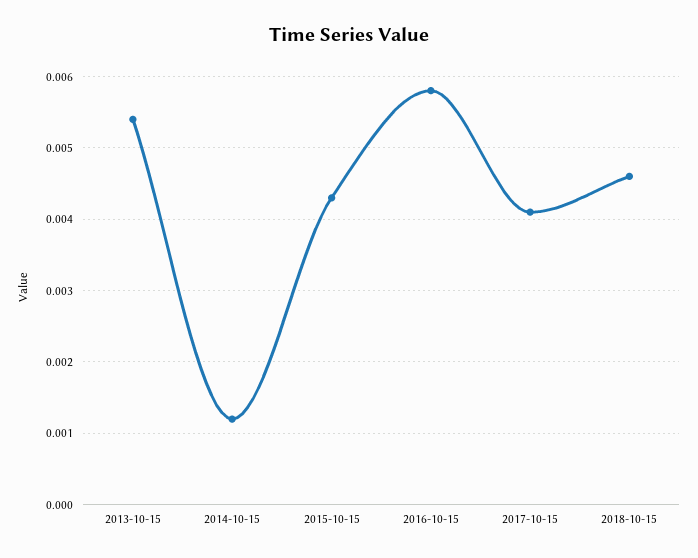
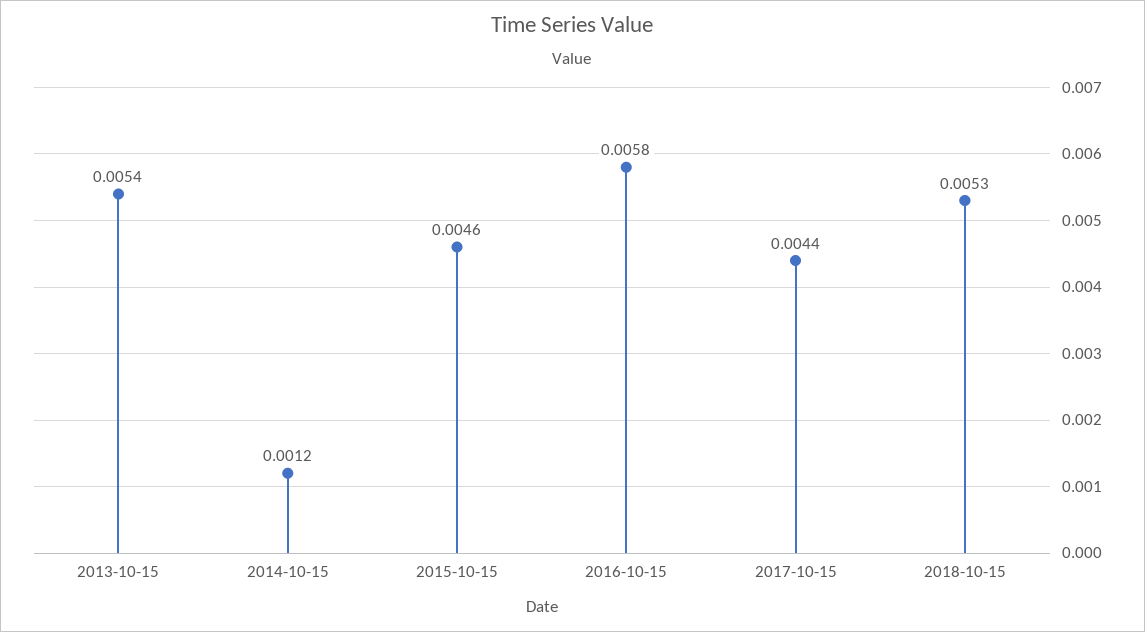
  {
    "2013-10-15": 0.0054,
    "2014-10-15": 0.0012,
-   "2015-10-15": 0.0043,
+   "2015-10-15": 0.0046,
    "2016-10-15": 0.0058,
-   "2017-10-15": 0.0041,
+   "2017-10-15": 0.0044,
-   "2018-10-15": 0.0046
+   "2018-10-15": 0.0053
  }

